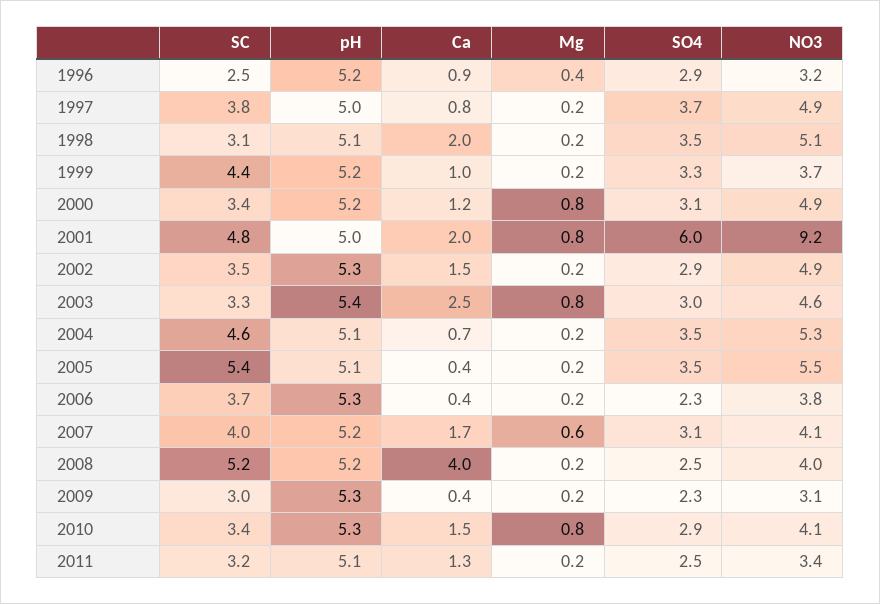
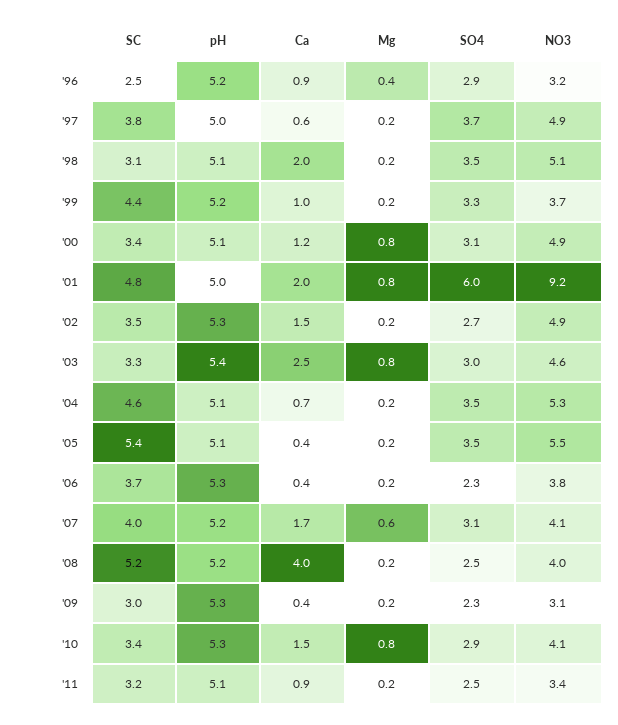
  {
    "SC": {
      "1996": 2.5,
      "1997": 3.8,
      "1998": 3.1,
      "1999": 4.4,
      "2000": 3.4,
      "2001": 4.8,
      "2002": 3.5,
      "2003": 3.3,
      "2004": 4.6,
      "2005": 5.4,
      "2006": 3.7,
      "2007": 4,
      "2008": 5.2,
      "2009": 3,
      "2010": 3.4,
      "2011": 3.2
    },
    "pH": {
      "1996": 5.2,
      "1997": 5,
      "1998": 5.1,
      "1999": 5.2,
-     "2000": 5.2,
+     "2000": 5.1,
      "2001": 5,
      "2002": 5.3,
      "2003": 5.4,
      "2004": 5.1,
      "2005": 5.1,
      "2006": 5.3,
      "2007": 5.2,
      "2008": 5.2,
      "2009": 5.3,
      "2010": 5.3,
      "2011": 5.1
    },
    "Ca": {
      "1996": 0.9,
-     "1997": 0.8,
+     "1997": 0.6,
      "1998": 2,
      "1999": 1,
      "2000": 1.2,
      "2001": 2,
      "2002": 1.5,
      "2003": 2.5,
      "2004": 0.7,
      "2005": 0.4,
      "2006": 0.4,
      "2007": 1.7,
      "2008": 4,
      "2009": 0.4,
      "2010": 1.5,
-     "2011": 1.3
+     "2011": 0.9
    },
    "Mg": {
      "1996": 0.4,
      "1997": 0.2,
      "1998": 0.2,
      "1999": 0.2,
      "2000": 0.8,
      "2001": 0.8,
      "2002": 0.2,
      "2003": 0.8,
      "2004": 0.2,
      "2005": 0.2,
      "2006": 0.2,
      "2007": 0.6,
      "2008": 0.2,
      "2009": 0.2,
      "2010": 0.8,
      "2011": 0.2
    },
    "SO4": {
      "1996": 2.9,
      "1997": 3.7,
      "1998": 3.5,
      "1999": 3.3,
      "2000": 3.1,
      "2001": 6,
-     "2002": 2.9,
+     "2002": 2.7,
      "2003": 3,
      "2004": 3.5,
      "2005": 3.5,
      "2006": 2.3,
      "2007": 3.1,
      "2008": 2.5,
      "2009": 2.3,
      "2010": 2.9,
      "2011": 2.5
    },
    "NO3": {
      "1996": 3.2,
      "1997": 4.9,
      "1998": 5.1,
      "1999": 3.7,
      "2000": 4.9,
      "2001": 9.2,
      "2002": 4.9,
      "2003": 4.6,
      "2004": 5.3,
      "2005": 5.5,
      "2006": 3.8,
      "2007": 4.1,
      "2008": 4,
      "2009": 3.1,
      "2010": 4.1,
      "2011": 3.4
    }
  }

